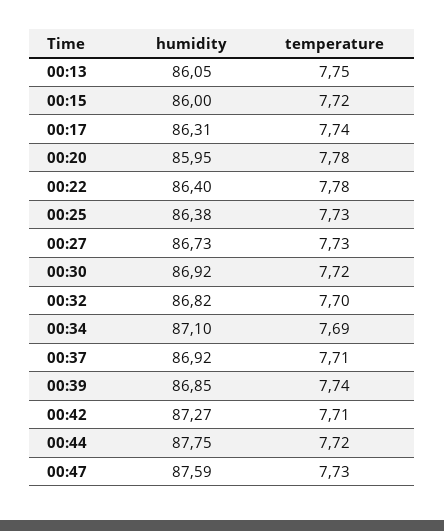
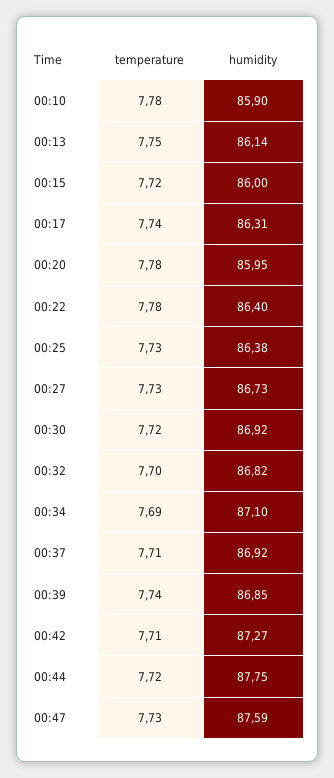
  {
    "humidity": {
-     "00:13": 86.05,
+     "00:13": 86.14,
      "00:15": 86,
      "00:17": 86.31,
      "00:20": 85.95,
      "00:22": 86.4,
      "00:25": 86.38,
      "00:27": 86.73,
      "00:30": 86.92,
      "00:32": 86.82,
      "00:34": 87.1,
      "00:37": 86.92,
      "00:39": 86.85,
      "00:42": 87.27,
      "00:44": 87.75,
-     "00:47": 87.59
+     "00:47": 87.59,
+     "00:10": 85.9
    },
    "temperature": {
      "00:13": 7.75,
      "00:15": 7.72,
      "00:17": 7.74,
      "00:20": 7.78,
      "00:22": 7.78,
      "00:25": 7.73,
      "00:27": 7.73,
      "00:30": 7.72,
      "00:32": 7.7,
      "00:34": 7.69,
      "00:37": 7.71,
      "00:39": 7.74,
      "00:42": 7.71,
      "00:44": 7.72,
-     "00:47": 7.73
+     "00:47": 7.73,
+     "00:10": 7.78
    }
  }

